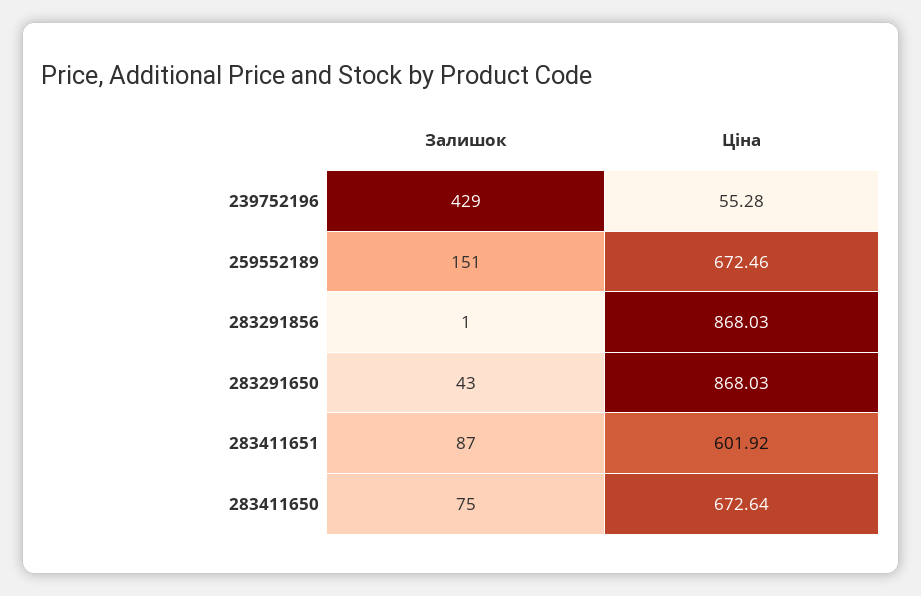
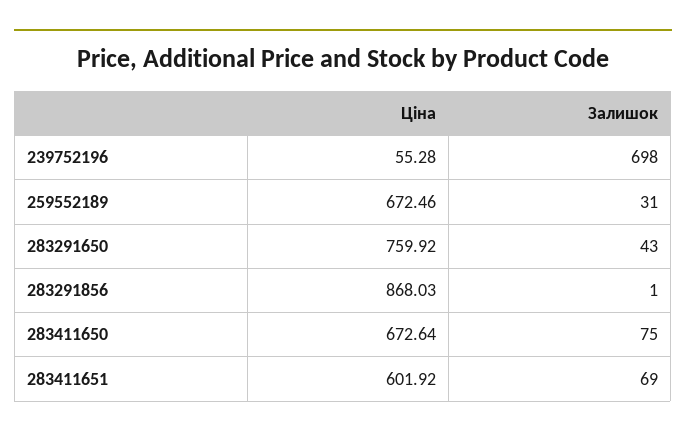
  {
    "Залишок": {
-     "239752196": 429,
+     "239752196": 698,
-     "259552189": 151,
+     "259552189": 31,
      "283291856": 1,
      "283291650": 43,
-     "283411651": 87,
+     "283411651": 69,
      "283411650": 75
    },
    "Ціна": {
      "239752196": 55.28,
      "259552189": 672.46,
      "283291856": 868.03,
-     "283291650": 868.03,
+     "283291650": 759.92,
      "283411651": 601.92,
      "283411650": 672.64
    }
  }

